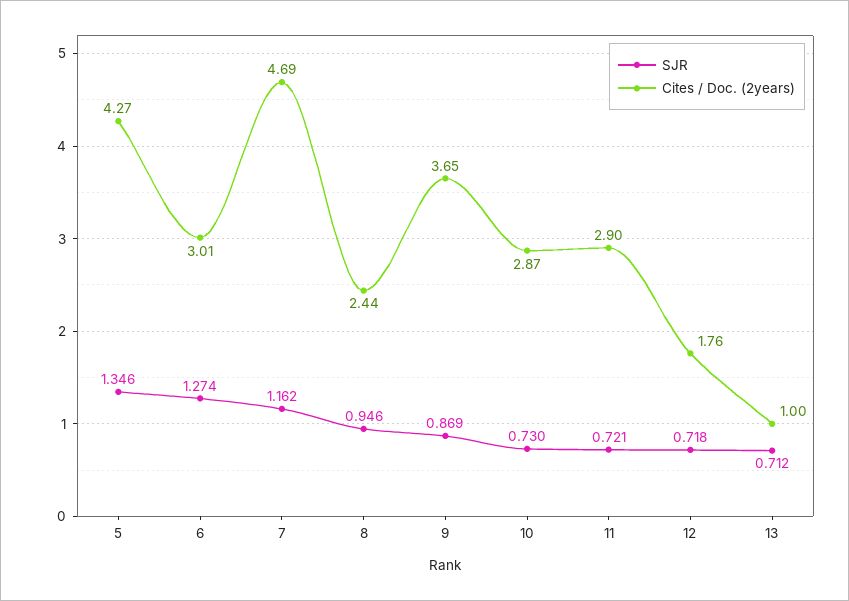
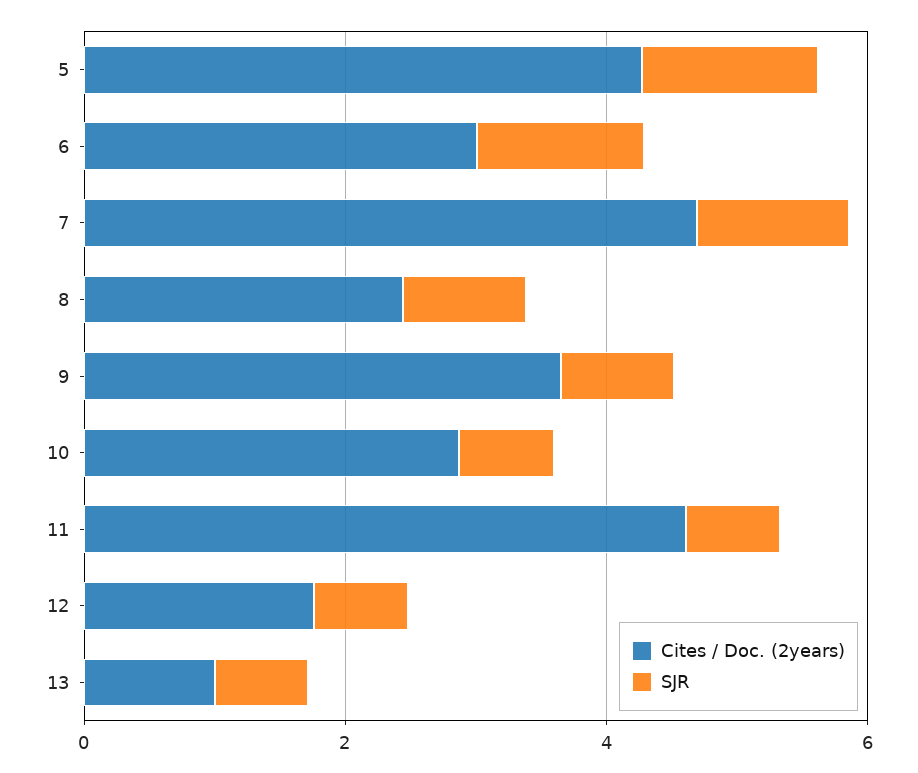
  {
    "SJR": {
      "5": 1.346,
      "6": 1.274,
      "7": 1.162,
      "8": 0.946,
      "9": 0.869,
      "10": 0.73,
      "11": 0.721,
      "12": 0.718,
      "13": 0.712
    },
    "Cites / Doc. (2years)": {
      "5": 4.27,
      "6": 3.01,
      "7": 4.69,
      "8": 2.44,
      "9": 3.65,
      "10": 2.87,
-     "11": 2.9,
+     "11": 4.5,
      "12": 1.76,
      "13": 1
    }
  }

